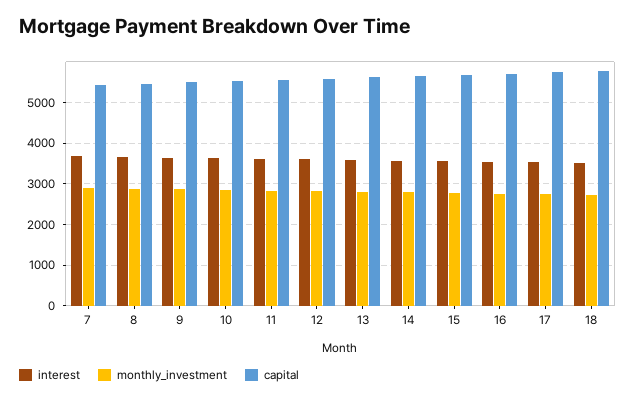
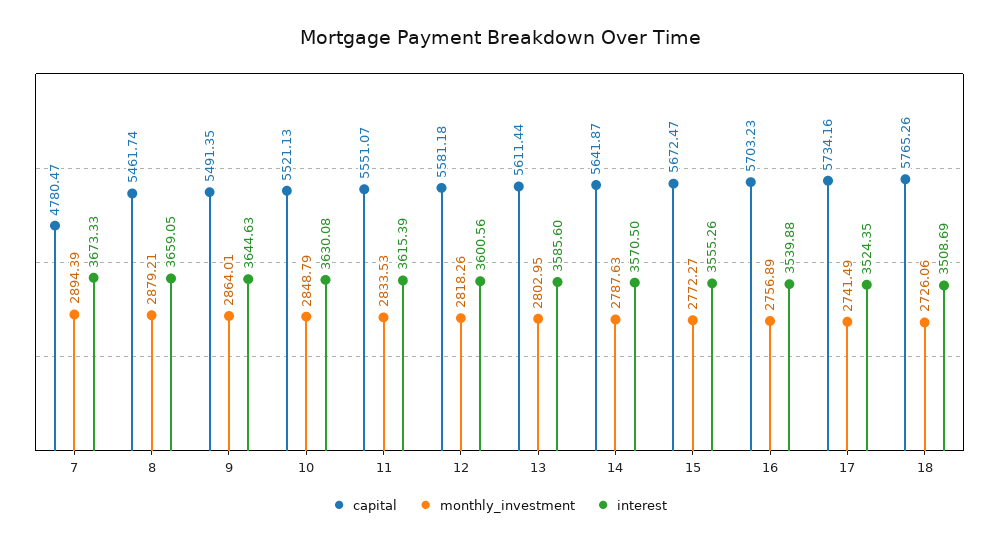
  {
    "interest": {
      "7": 3673.33,
      "8": 3659.05,
      "9": 3644.63,
      "10": 3630.08,
      "11": 3615.39,
      "12": 3600.56,
      "13": 3585.6,
      "14": 3570.5,
      "15": 3555.26,
      "16": 3539.88,
      "17": 3524.35,
      "18": 3508.69
    },
    "monthly_investment": {
      "7": 2894.39,
      "8": 2879.21,
      "9": 2864.01,
      "10": 2848.79,
      "11": 2833.53,
      "12": 2818.26,
      "13": 2802.95,
      "14": 2787.63,
      "15": 2772.27,
      "16": 2756.89,
      "17": 2741.49,
      "18": 2726.06
    },
    "capital": {
-     "7": 5400,
+     "7": 4780.47,
      "8": 5461.74,
      "9": 5491.35,
      "10": 5521.13,
      "11": 5551.07,
      "12": 5581.18,
      "13": 5611.44,
      "14": 5641.87,
      "15": 5672.47,
      "16": 5703.23,
      "17": 5734.16,
      "18": 5765.26
    }
  }

